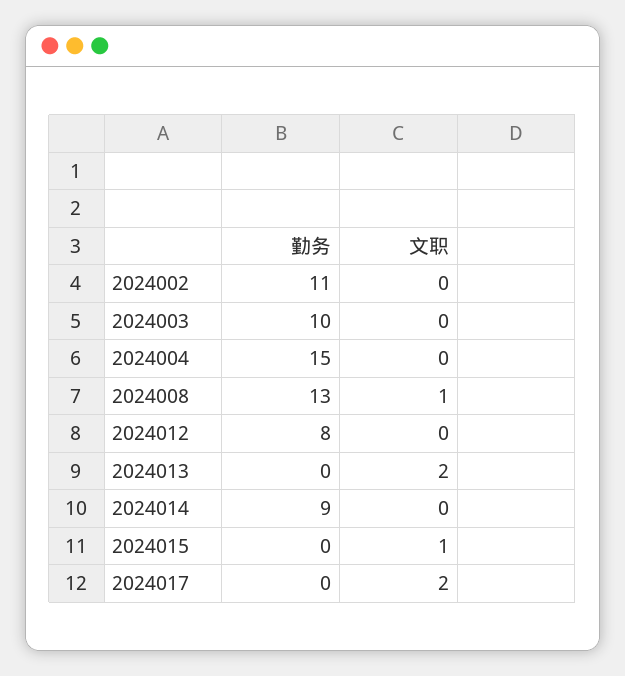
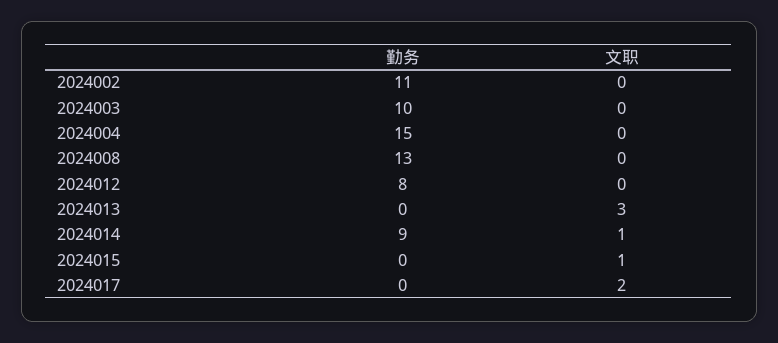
  {
    "勤务": {
      "2024002": 11,
      "2024003": 10,
      "2024004": 15,
      "2024008": 13,
      "2024012": 8,
      "2024013": 0,
      "2024014": 9,
      "2024015": 0,
      "2024017": 0
    },
    "文职": {
      "2024002": 0,
      "2024003": 0,
      "2024004": 0,
-     "2024008": 1,
+     "2024008": 0,
      "2024012": 0,
-     "2024013": 2,
+     "2024013": 3,
-     "2024014": 0,
+     "2024014": 1,
      "2024015": 1,
      "2024017": 2
    }
  }

